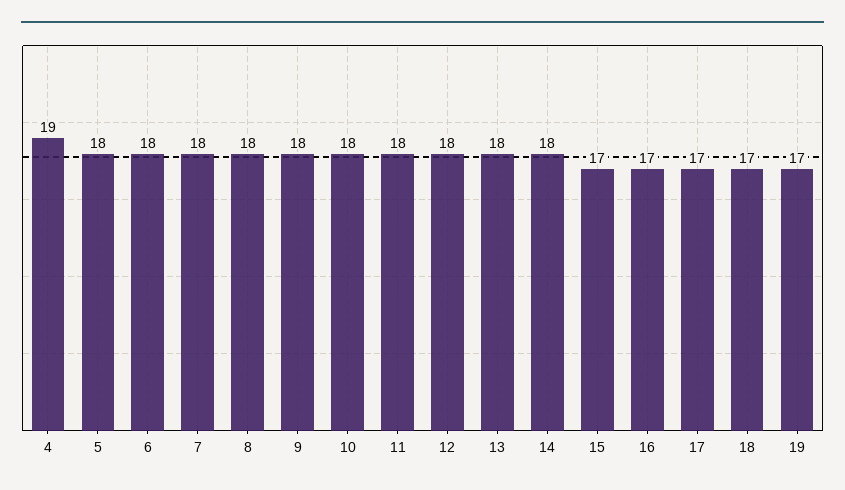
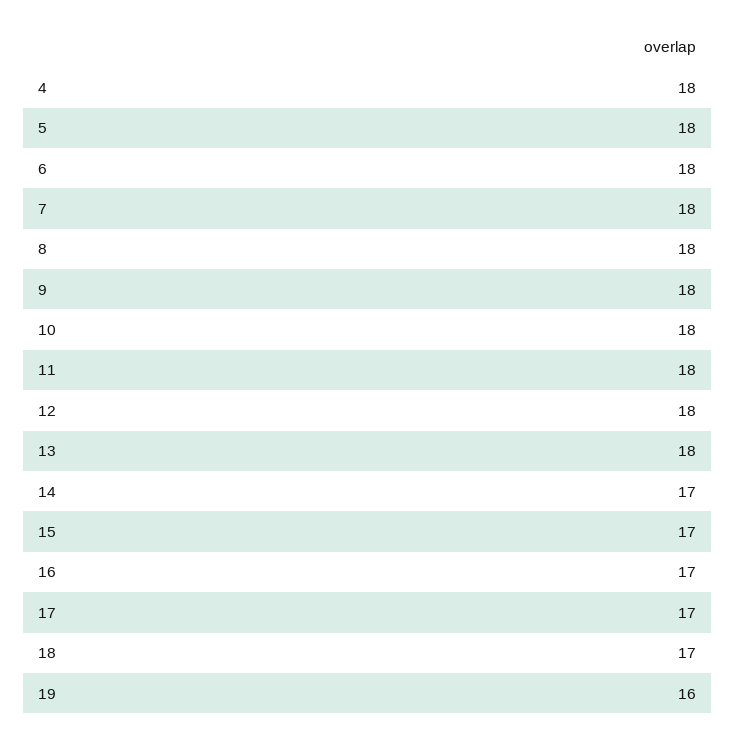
  {
-   "4": 19,
+   "4": 18,
    "5": 18,
    "6": 18,
    "7": 18,
    "8": 18,
    "9": 18,
    "10": 18,
    "11": 18,
    "12": 18,
    "13": 18,
-   "14": 18,
+   "14": 17,
    "15": 17,
    "16": 17,
    "17": 17,
    "18": 17,
-   "19": 17
+   "19": 16
  }

